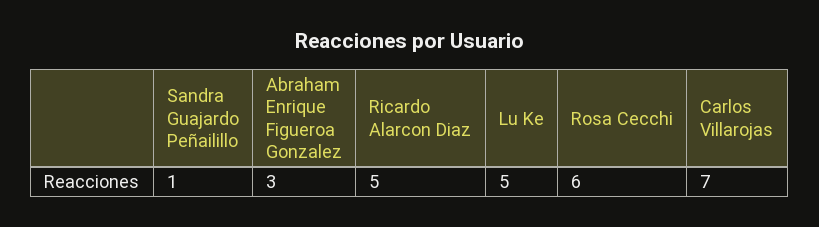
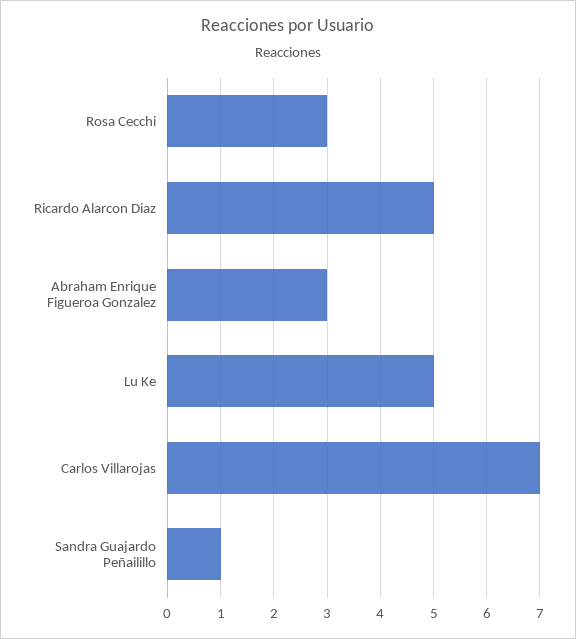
  {
    "Sandra Guajardo Peñailillo": 1,
    "Abraham Enrique Figueroa Gonzalez": 3,
    "Ricardo Alarcon Diaz": 5,
    "Lu Ke": 5,
-   "Rosa Cecchi": 6,
+   "Rosa Cecchi": 3,
    "Carlos Villarojas": 7
  }

